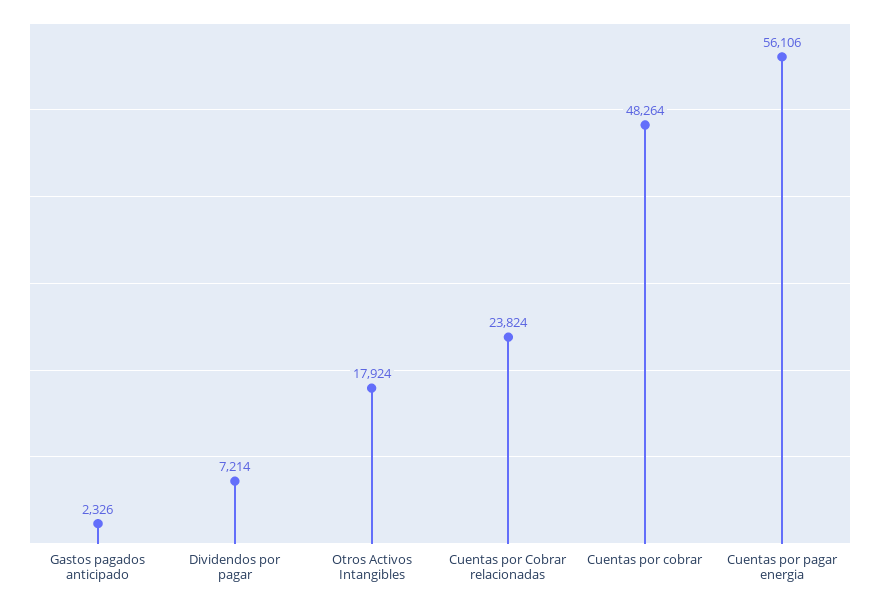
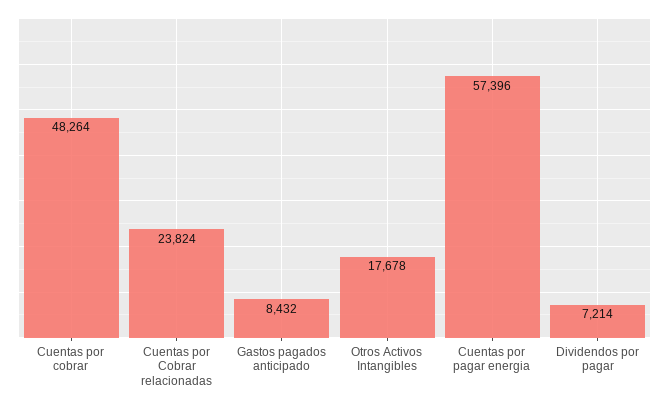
  {
-   "Gastos pagados anticipado": 2326,
+   "Gastos pagados anticipado": 8432,
    "Dividendos por pagar": 7214,
-   "Otros Activos Intangibles": 17924,
+   "Otros Activos Intangibles": 17678,
    "Cuentas por Cobrar relacionadas": 23824,
    "Cuentas por cobrar": 48264,
-   "Cuentas por pagar energia": 56106
+   "Cuentas por pagar energia": 57396
  }

